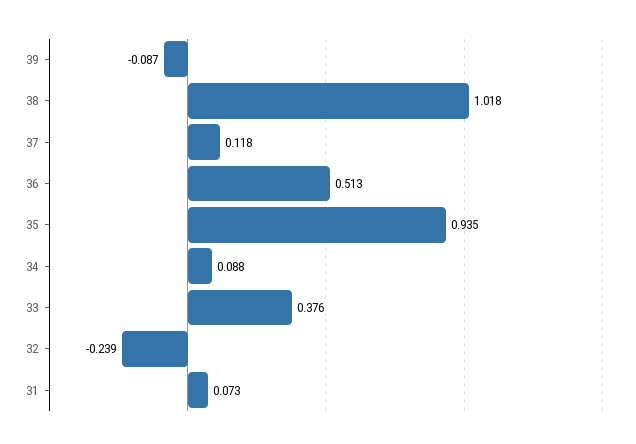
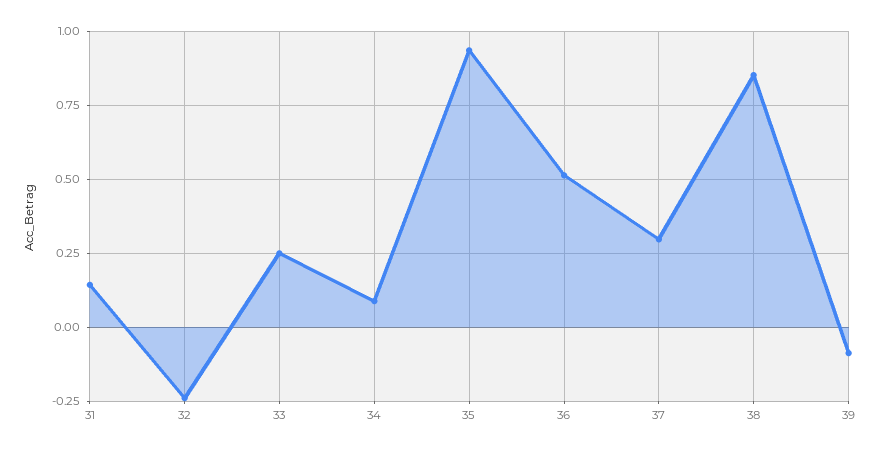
  {
    "39": -0.087,
-   "38": 1.018,
+   "38": 0.85,
-   "37": 0.118,
+   "37": 0.3,
    "36": 0.513,
    "35": 0.935,
    "34": 0.088,
-   "33": 0.376,
+   "33": 0.25,
    "32": -0.239,
-   "31": 0.073
+   "31": 0.15
  }

